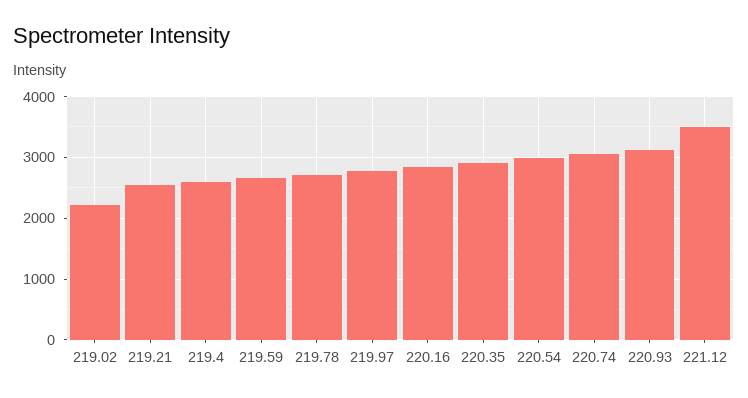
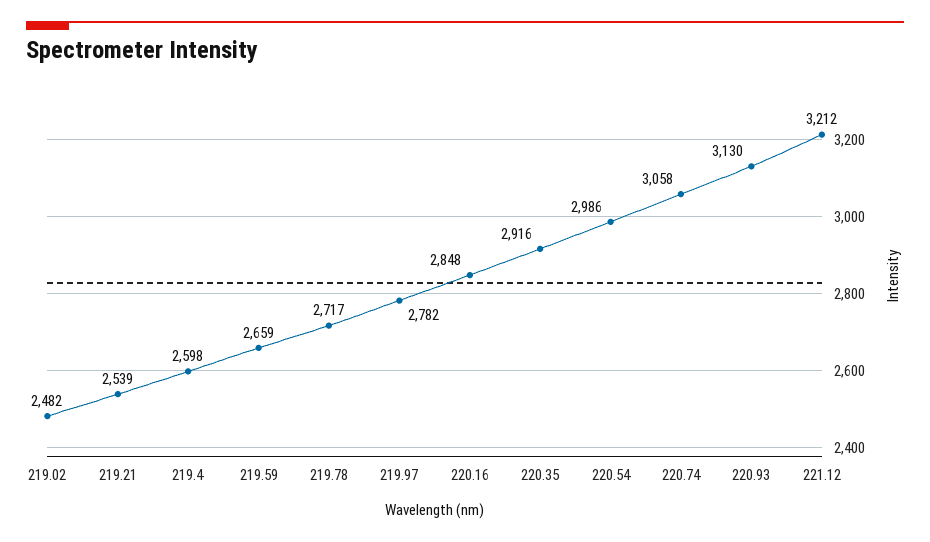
  {
-   "219.02": 2200,
+   "219.02": 2482,
    "219.21": 2539,
    "219.4": 2598,
    "219.59": 2659,
    "219.78": 2717,
    "219.97": 2782,
    "220.16": 2848,
    "220.35": 2916,
    "220.54": 2986,
    "220.74": 3058,
    "220.93": 3130,
-   "221.12": 3500
+   "221.12": 3212
  }

